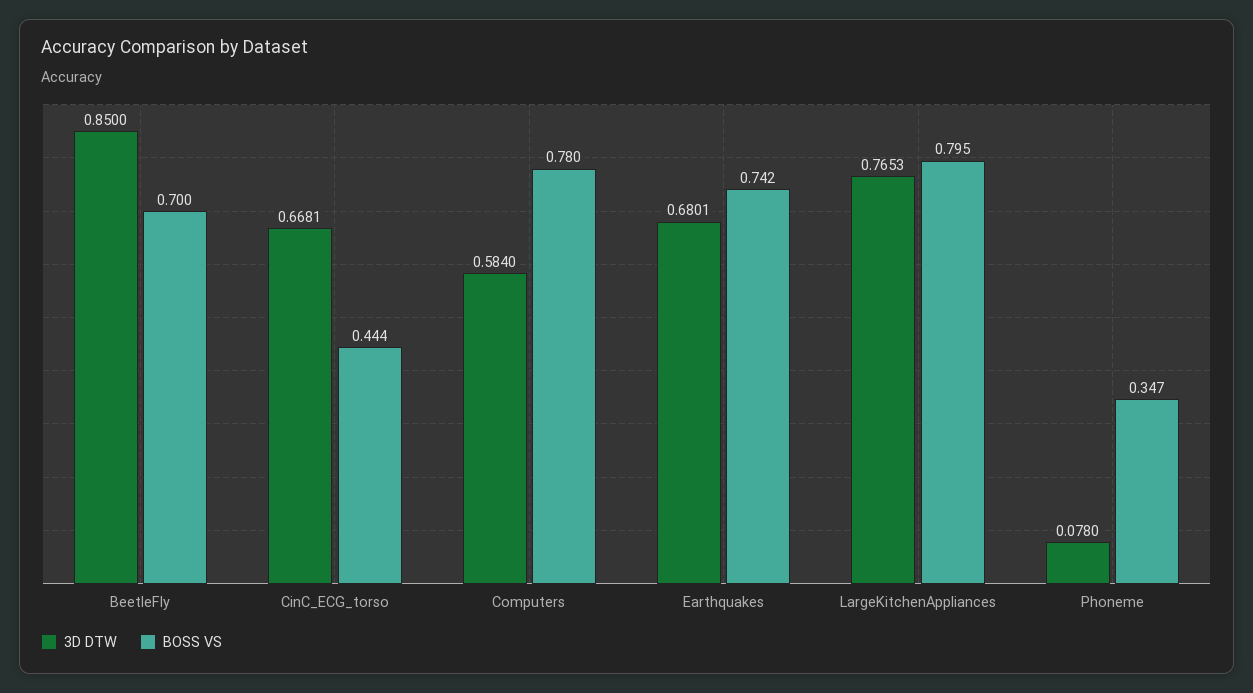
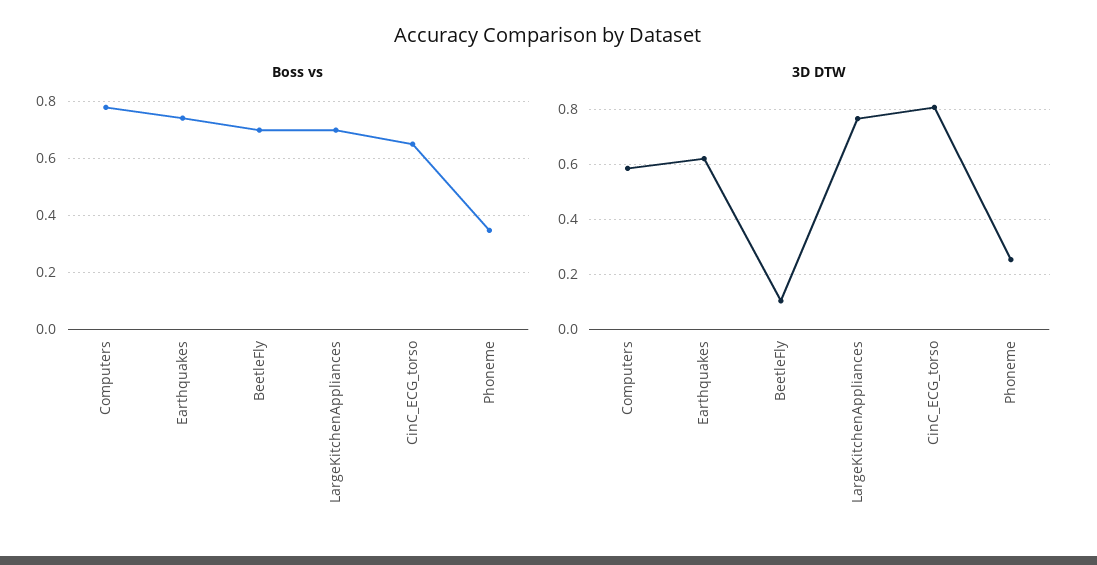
  {
    "3D DTW": {
-     "BeetleFly": 0.85,
+     "BeetleFly": 0.1,
-     "CinC_ECG_torso": 0.6681,
+     "CinC_ECG_torso": 0.8,
      "Computers": 0.584,
-     "Earthquakes": 0.6801,
+     "Earthquakes": 0.625,
      "LargeKitchenAppliances": 0.7653,
-     "Phoneme": 0.078
+     "Phoneme": 0.25
    },
    "BOSS VS": {
      "BeetleFly": 0.7,
-     "CinC_ECG_torso": 0.444,
+     "CinC_ECG_torso": 0.65,
      "Computers": 0.78,
      "Earthquakes": 0.742,
-     "LargeKitchenAppliances": 0.795,
+     "LargeKitchenAppliances": 0.7,
      "Phoneme": 0.347
    }
  }

